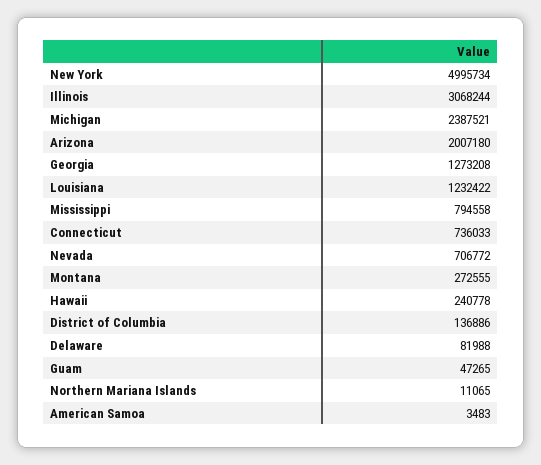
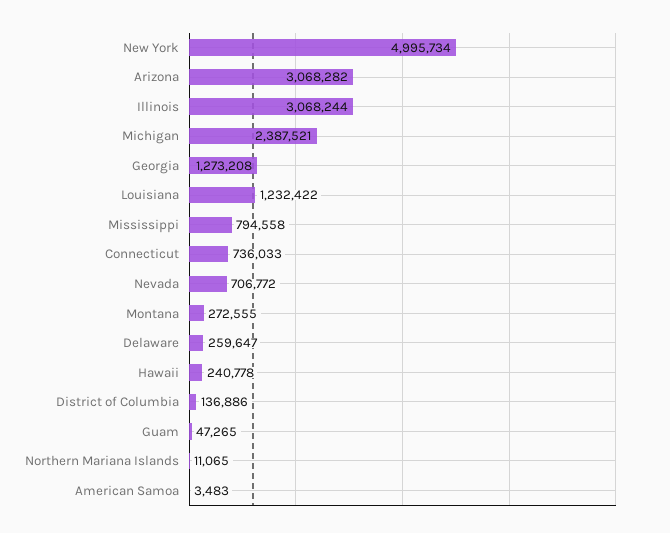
  {
    "New York": 4995734,
    "Illinois": 3068244,
    "Michigan": 2387521,
-   "Arizona": 2007180,
+   "Arizona": 3068282,
    "Georgia": 1273208,
    "Louisiana": 1232422,
    "Mississippi": 794558,
    "Connecticut": 736033,
    "Nevada": 706772,
    "Montana": 272555,
    "Hawaii": 240778,
    "District of Columbia": 136886,
-   "Delaware": 81988,
+   "Delaware": 259647,
    "Guam": 47265,
    "Northern Mariana Islands": 11065,
    "American Samoa": 3483
  }

